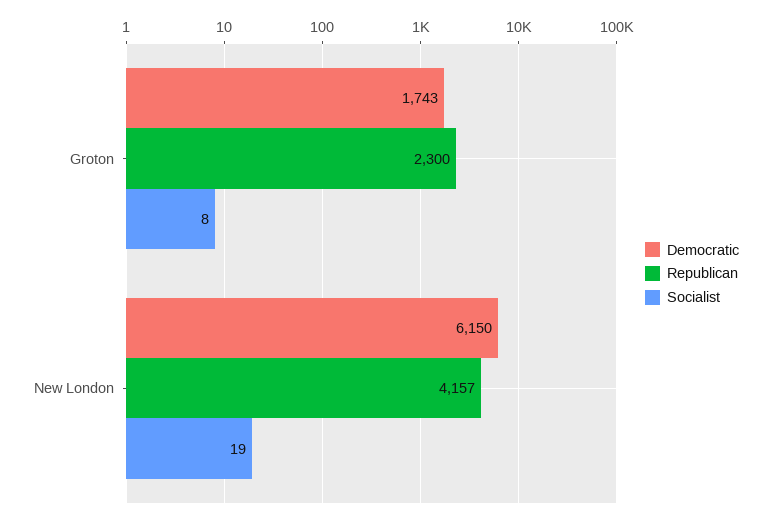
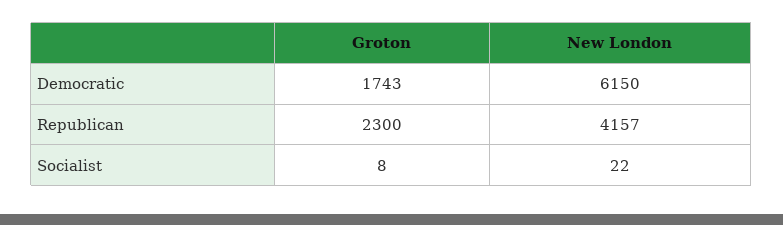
  {
    "Democratic": {
      "Groton": 1743,
      "New London": 6150
    },
    "Republican": {
      "Groton": 2300,
      "New London": 4157
    },
    "Socialist": {
      "Groton": 8,
-     "New London": 19
+     "New London": 22
    }
  }

